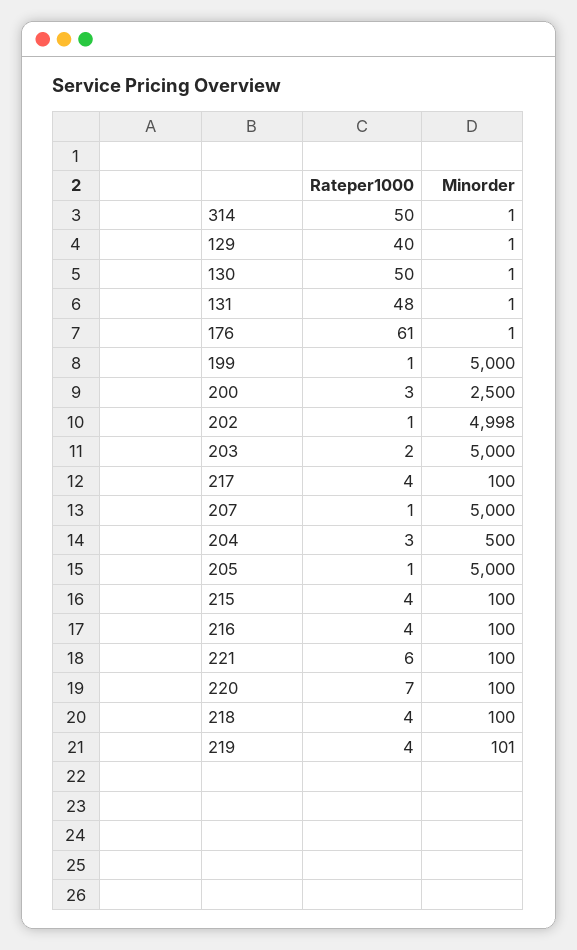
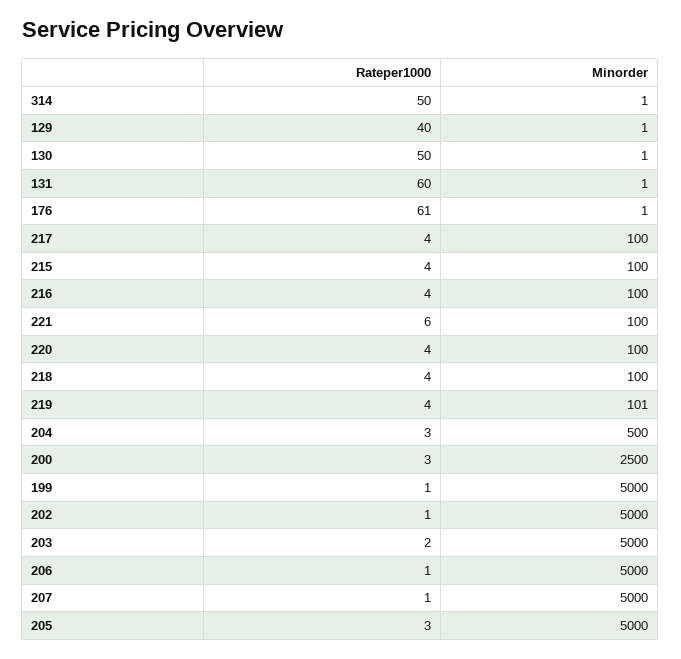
  {
    "Rateper1000": {
      "314": 50,
      "129": 40,
      "130": 50,
-     "131": 48,
+     "131": 60,
      "176": 61,
      "199": 1,
      "200": 3,
      "202": 1,
      "203": 2,
      "217": 4,
      "207": 1,
      "204": 3,
-     "205": 1,
+     "205": 3,
      "215": 4,
      "216": 4,
      "221": 6,
-     "220": 7,
+     "220": 4,
      "218": 4,
-     "219": 4
+     "219": 4,
+     "206": 1
    },
    "Minorder": {
      "314": 1,
      "129": 1,
      "130": 1,
      "131": 1,
      "176": 1,
      "199": 5000,
      "200": 2500,
-     "202": 4998,
+     "202": 5000,
      "203": 5000,
      "217": 100,
      "207": 5000,
      "204": 500,
      "205": 5000,
      "215": 100,
      "216": 100,
      "221": 100,
      "220": 100,
      "218": 100,
-     "219": 101
+     "219": 101,
+     "206": 5000
    }
  }

